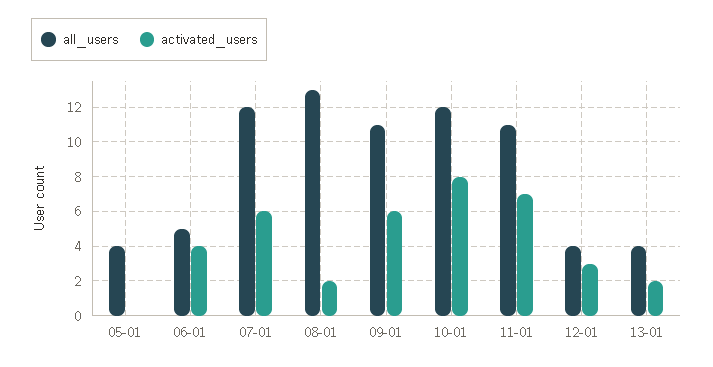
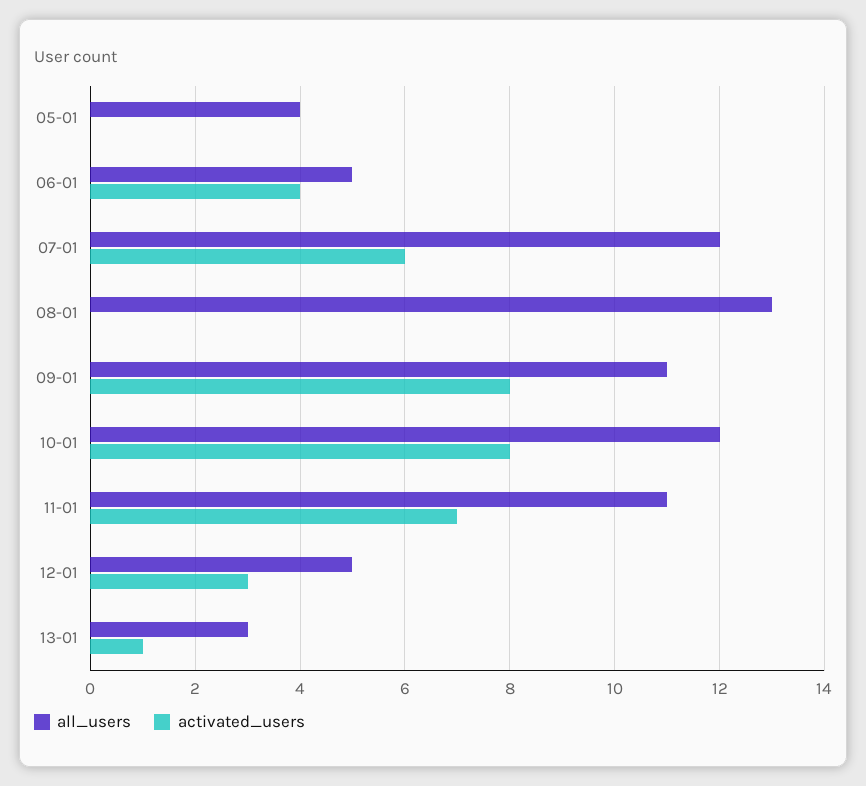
  {
    "all_users": {
      "05-01": 4,
      "06-01": 5,
      "07-01": 12,
      "08-01": 13,
      "09-01": 11,
      "10-01": 12,
      "11-01": 11,
-     "12-01": 4,
+     "12-01": 5,
-     "13-01": 4
+     "13-01": 3
    },
    "activated_users": {
      "05-01": 0,
      "06-01": 4,
      "07-01": 6,
-     "08-01": 2,
+     "08-01": 0,
-     "09-01": 6,
+     "09-01": 8,
      "10-01": 8,
      "11-01": 7,
      "12-01": 3,
-     "13-01": 2
+     "13-01": 1
    }
  }

